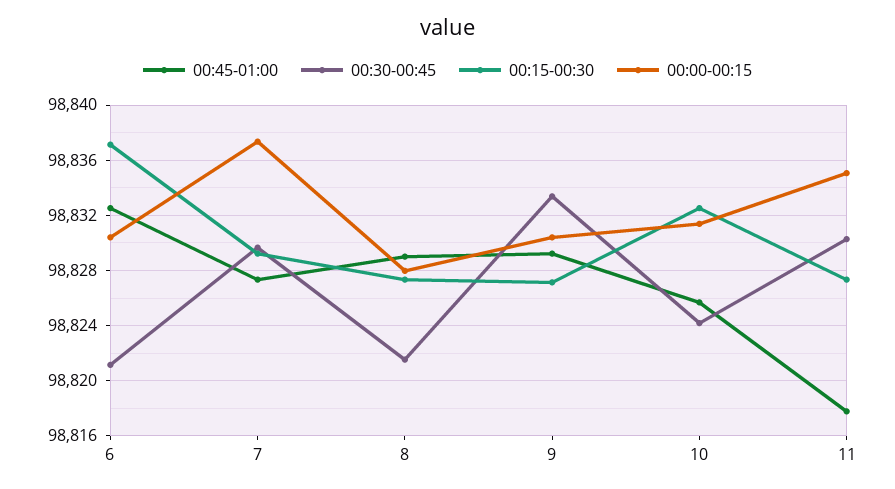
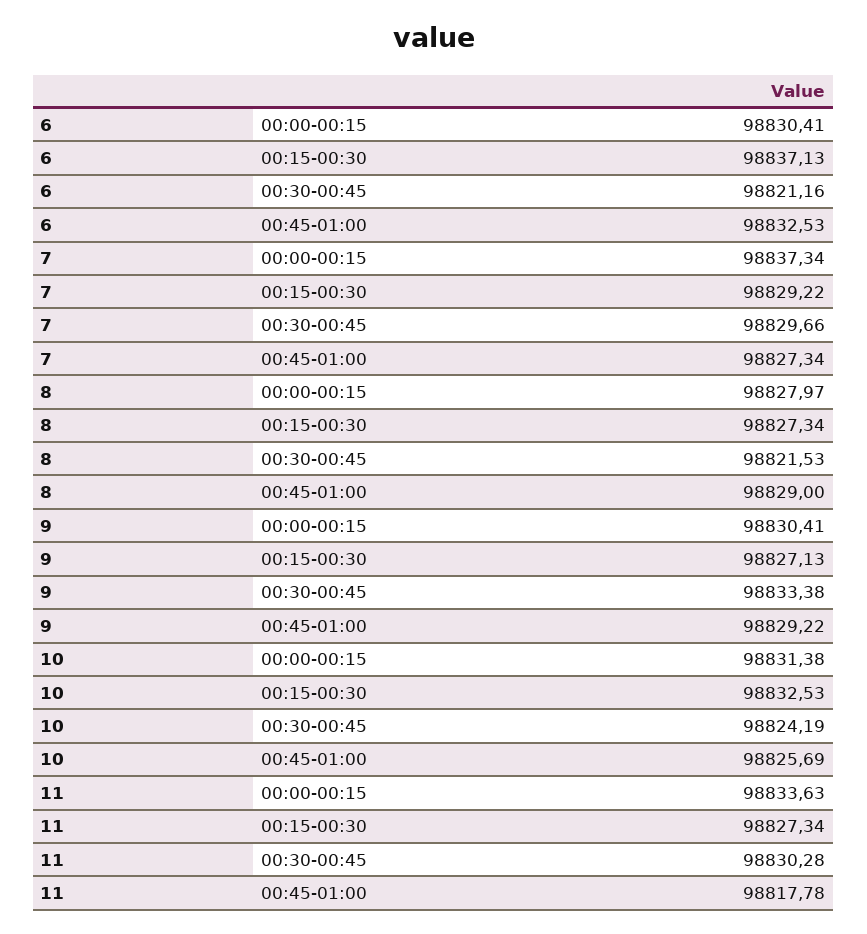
  {
    "00:45-01:00": {
      "6": 98832.53,
      "7": 98827.34,
      "8": 98829,
      "9": 98829.22,
      "10": 98825.69,
      "11": 98817.78
    },
    "00:30-00:45": {
      "6": 98821.16,
      "7": 98829.66,
      "8": 98821.53,
      "9": 98833.38,
      "10": 98824.19,
      "11": 98830.28
    },
    "00:15-00:30": {
      "6": 98837.13,
      "7": 98829.22,
      "8": 98827.34,
      "9": 98827.13,
      "10": 98832.53,
      "11": 98827.34
    },
    "00:00-00:15": {
      "6": 98830.41,
      "7": 98837.34,
      "8": 98827.97,
      "9": 98830.41,
      "10": 98831.38,
-     "11": 98835
+     "11": 98833.63
    }
  }

